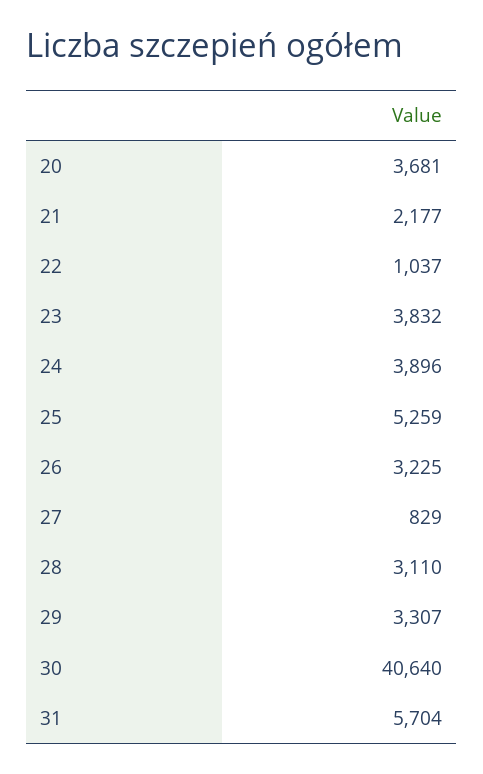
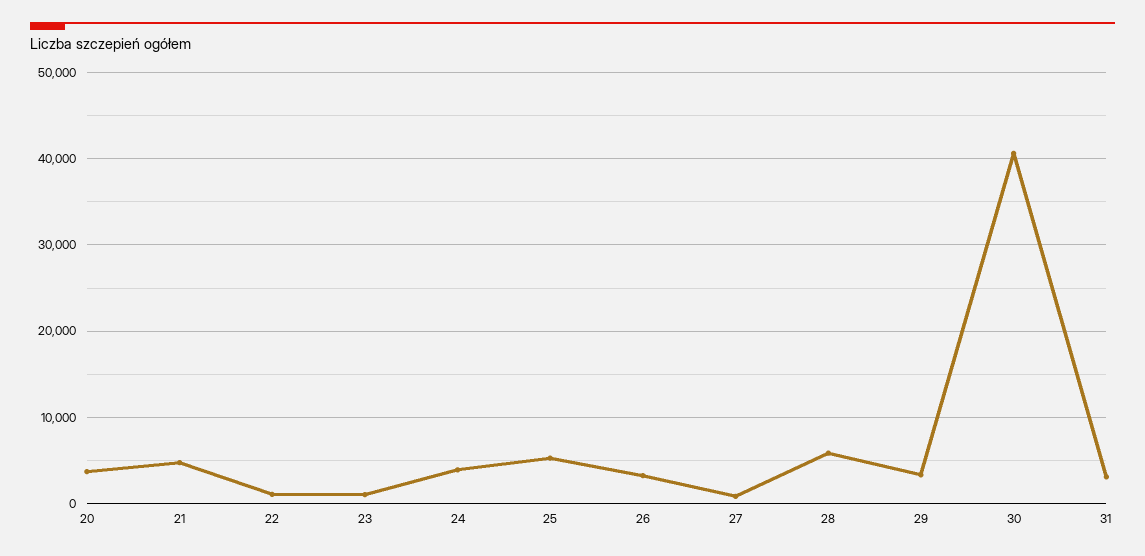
  {
    "20": 3681,
-   "21": 2177,
+   "21": 5000,
    "22": 1037,
-   "23": 3832,
+   "23": 1000,
    "24": 3896,
    "25": 5259,
    "26": 3225,
    "27": 829,
-   "28": 3110,
+   "28": 6000,
    "29": 3307,
    "30": 40640,
-   "31": 5704
+   "31": 3000
  }

